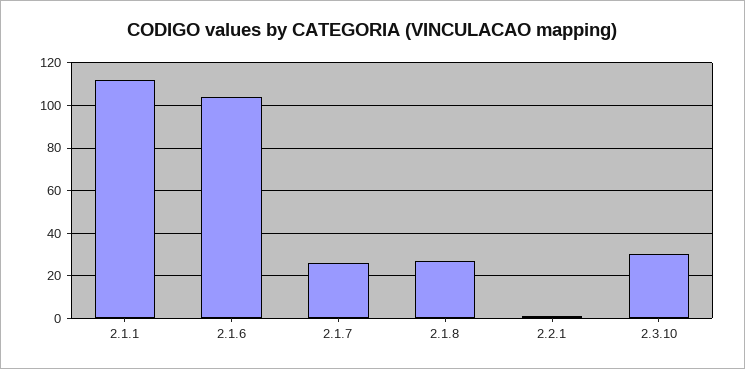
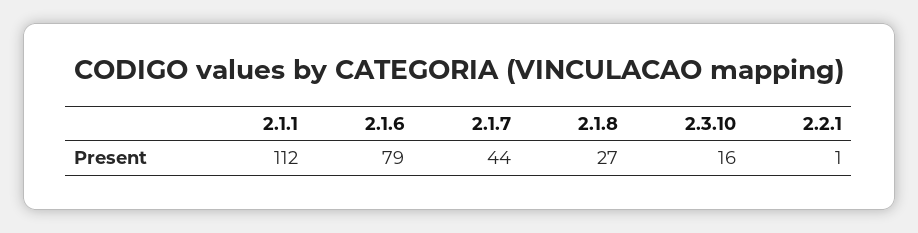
  {
    "2.1.1": 112,
-   "2.1.6": 105,
+   "2.1.6": 79,
-   "2.1.7": 25,
+   "2.1.7": 44,
    "2.1.8": 27,
    "2.2.1": 1,
-   "2.3.10": 30
+   "2.3.10": 16
  }

